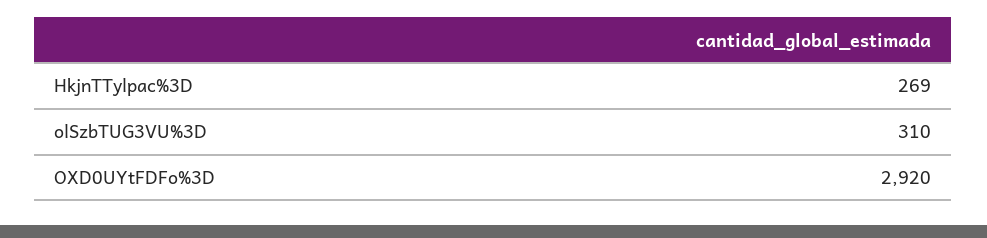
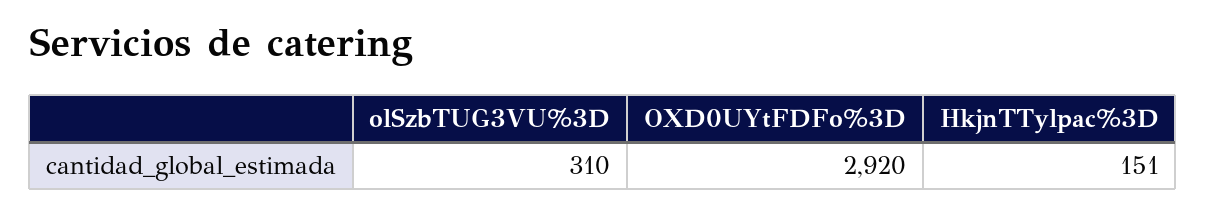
  {
-   "HkjnTTylpac%3D": 269,
+   "HkjnTTylpac%3D": 151,
    "olSzbTUG3VU%3D": 310,
    "OXD0UYtFDFo%3D": 2920
  }

